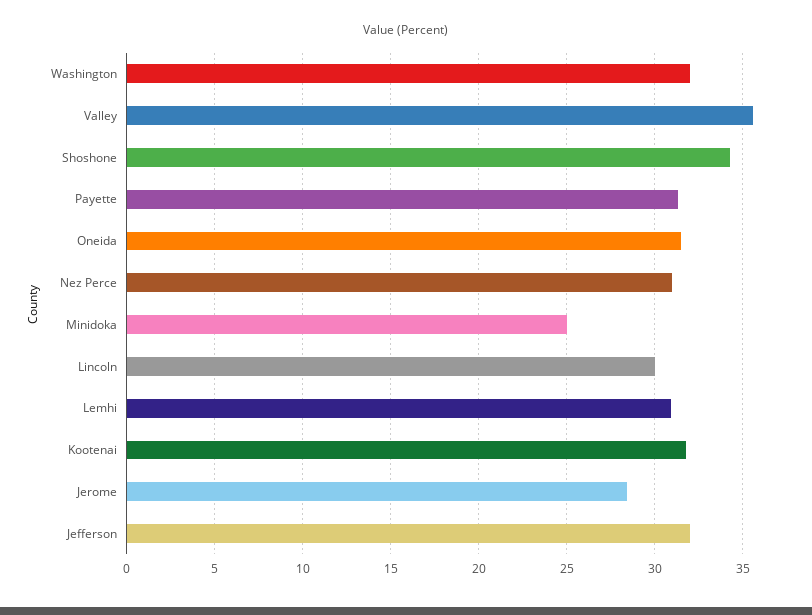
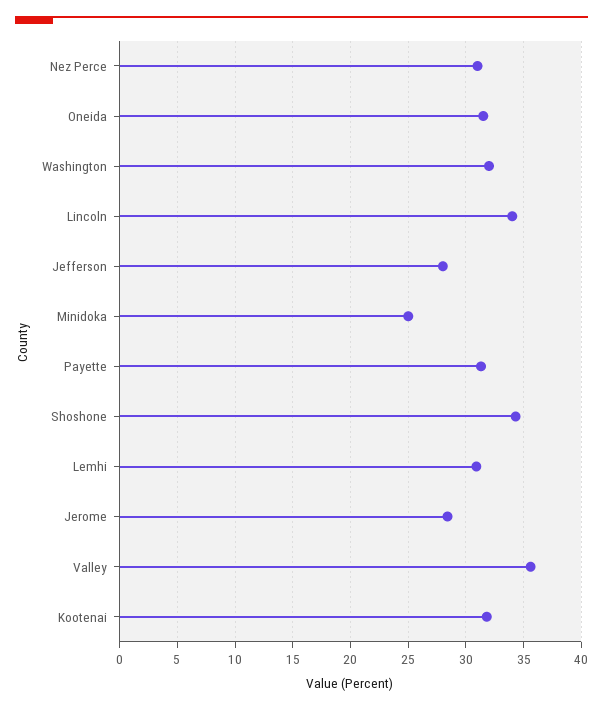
  {
    "Washington": 32,
    "Valley": 35.5,
    "Shoshone": 34.5,
    "Payette": 31.5,
    "Oneida": 31.5,
    "Nez Perce": 31,
    "Minidoka": 25,
-   "Lincoln": 30,
+   "Lincoln": 34,
    "Lemhi": 31,
    "Kootenai": 32,
    "Jerome": 28.5,
-   "Jefferson": 32
+   "Jefferson": 28
  }

